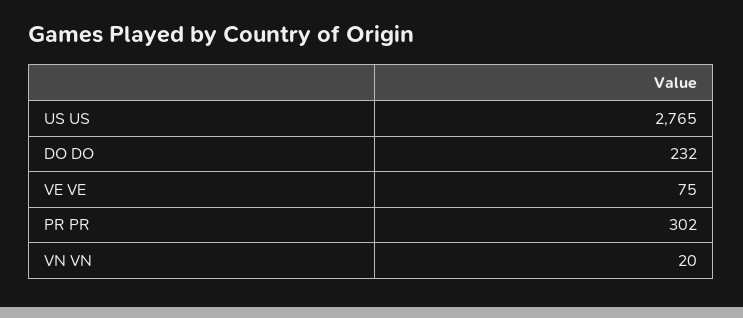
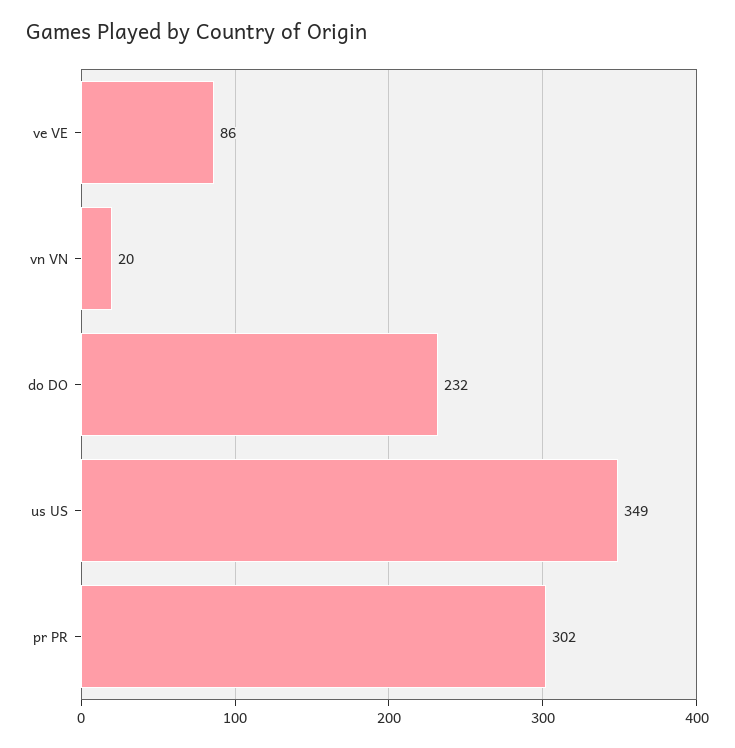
  {
-   "US US": 2765,
+   "US US": 349,
    "DO DO": 232,
-   "VE VE": 75,
+   "VE VE": 86,
    "PR PR": 302,
    "VN VN": 20
  }

